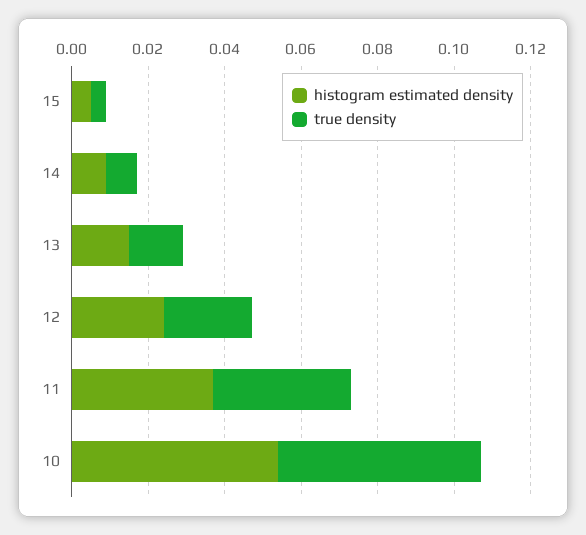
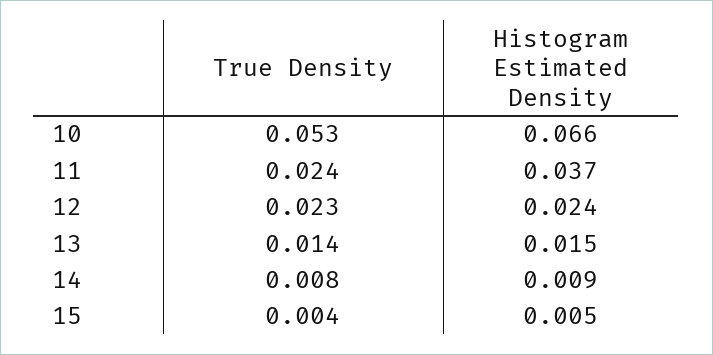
  {
    "histogram estimated density": {
      "15": 0.005,
      "14": 0.009,
      "13": 0.015,
      "12": 0.024,
      "11": 0.037,
-     "10": 0.055
+     "10": 0.066
    },
    "true density": {
      "15": 0.004,
      "14": 0.008,
      "13": 0.014,
      "12": 0.023,
-     "11": 0.035,
+     "11": 0.024,
      "10": 0.053
    }
  }

